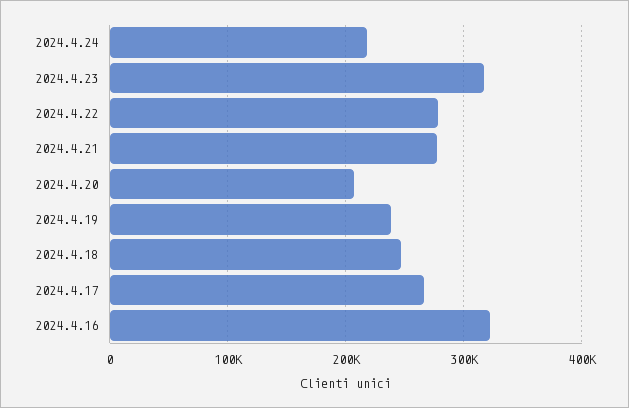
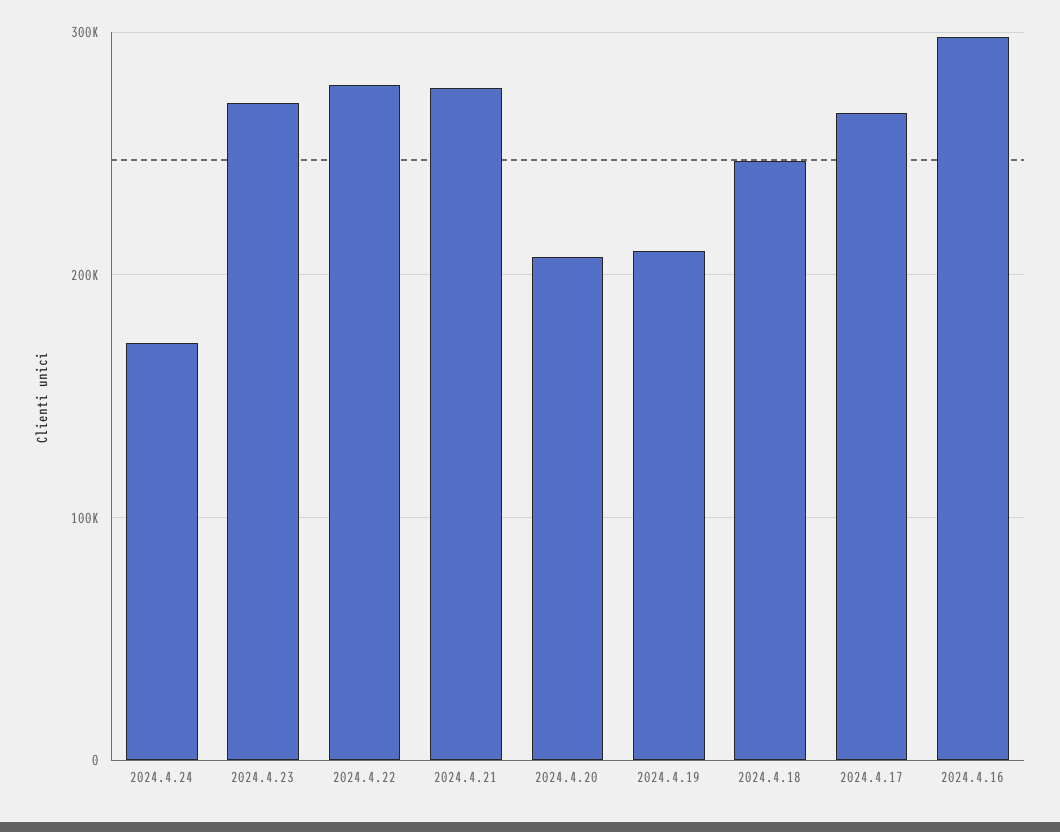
  {
-   "2024.4.24": 220000,
+   "2024.4.24": 170000,
-   "2024.4.23": 320000,
+   "2024.4.23": 270000,
    "2024.4.22": 280000,
    "2024.4.21": 280000,
    "2024.4.20": 210000,
-   "2024.4.19": 240000,
+   "2024.4.19": 210000,
    "2024.4.18": 250000,
    "2024.4.17": 270000,
-   "2024.4.16": 320000
+   "2024.4.16": 300000
  }

